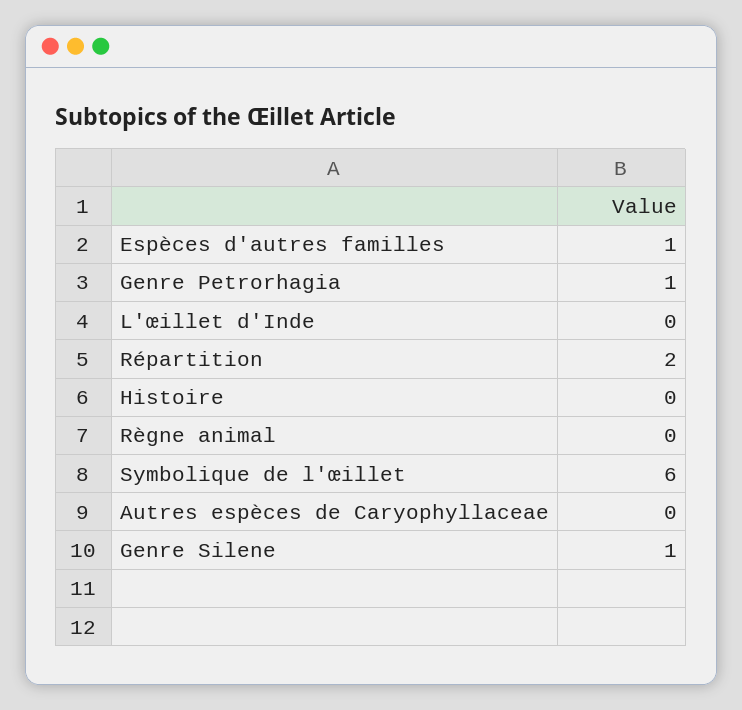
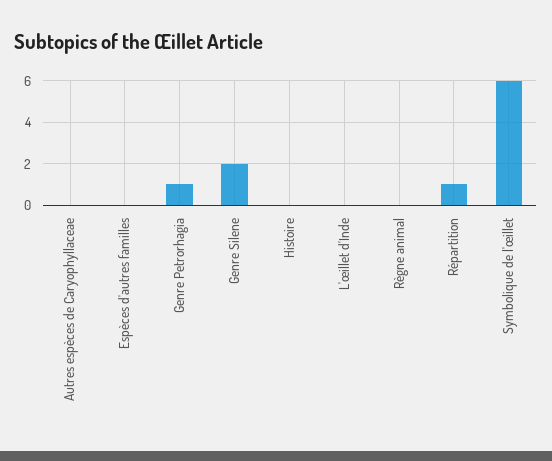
  {
-   "Espèces d'autres familles": 1,
+   "Espèces d'autres familles": 0,
    "Genre Petrorhagia": 1,
    "L'œillet d'Inde": 0,
-   "Répartition": 2,
+   "Répartition": 1,
    "Histoire": 0,
    "Règne animal": 0,
    "Symbolique de l'œillet": 6,
    "Autres espèces de Caryophyllaceae": 0,
-   "Genre Silene": 1
+   "Genre Silene": 2
  }

